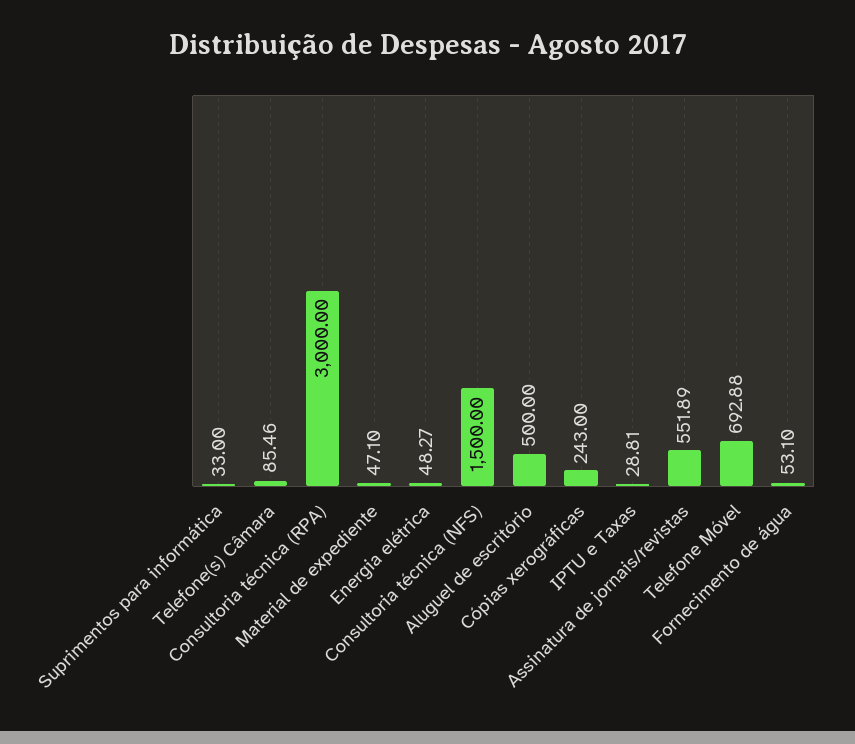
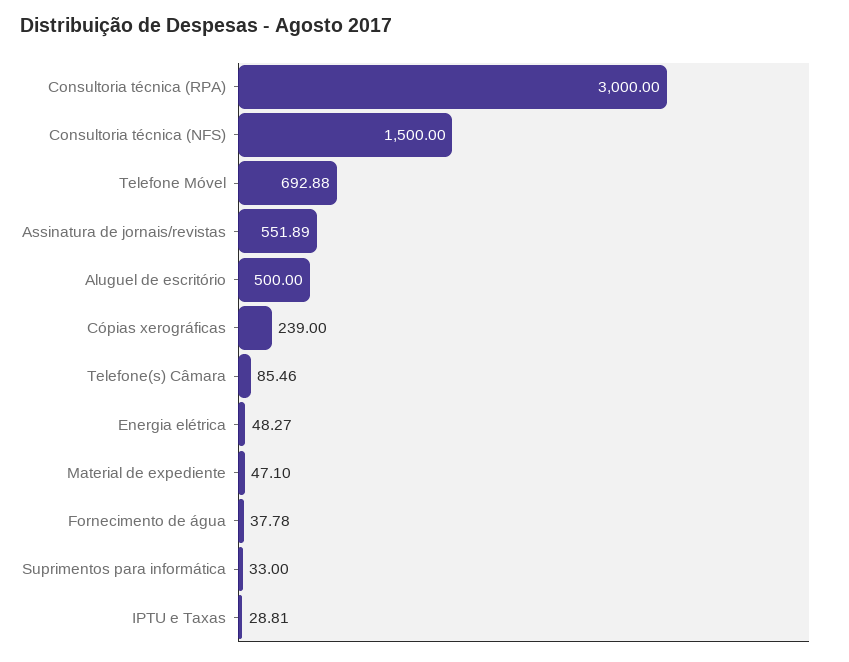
  {
    "Suprimentos para informática": 33,
    "Telefone(s) Câmara": 85.46,
    "Consultoria técnica (RPA)": 3000,
    "Material de expediente": 47.1,
    "Energia elétrica": 48.27,
    "Consultoria técnica (NFS)": 1500,
    "Aluguel de escritório": 500,
-   "Cópias xerográficas": 243,
+   "Cópias xerográficas": 239,
    "IPTU e Taxas": 28.81,
    "Assinatura de jornais/revistas": 551.89,
    "Telefone Móvel": 692.88,
-   "Fornecimento de água": 53.1
+   "Fornecimento de água": 37.78
  }

